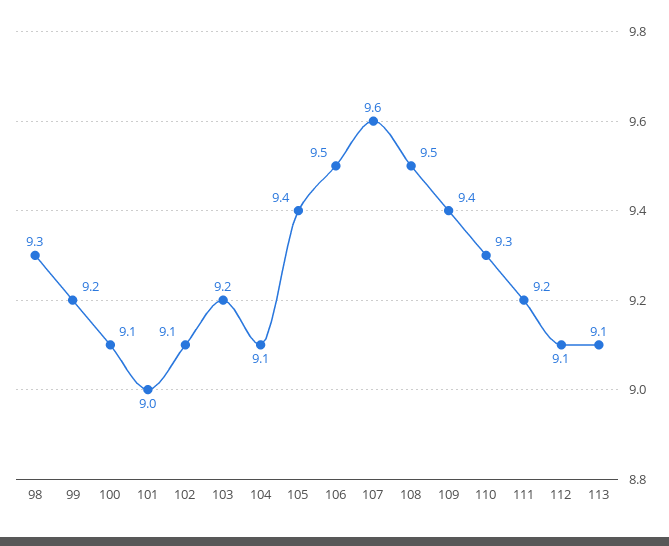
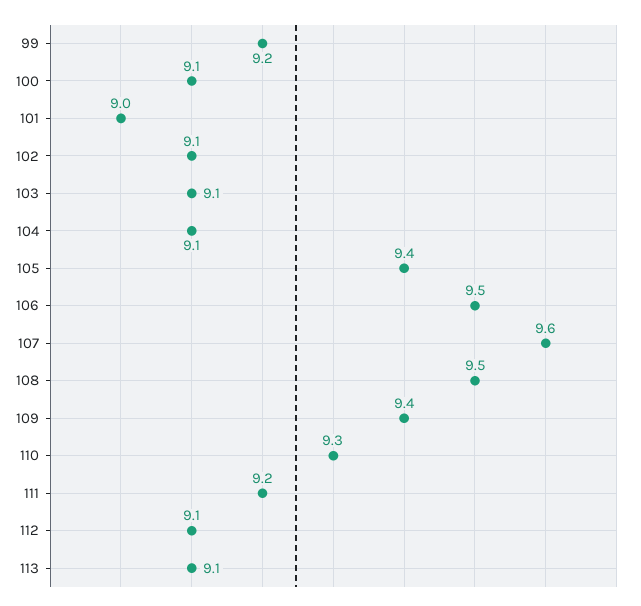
  {
-   "98": 9.3,
    "99": 9.2,
    "100": 9.1,
    "101": 9,
    "102": 9.1,
-   "103": 9.2,
+   "103": 9.1,
    "104": 9.1,
    "105": 9.4,
    "106": 9.5,
    "107": 9.6,
    "108": 9.5,
    "109": 9.4,
    "110": 9.3,
    "111": 9.2,
    "112": 9.1,
    "113": 9.1
  }

